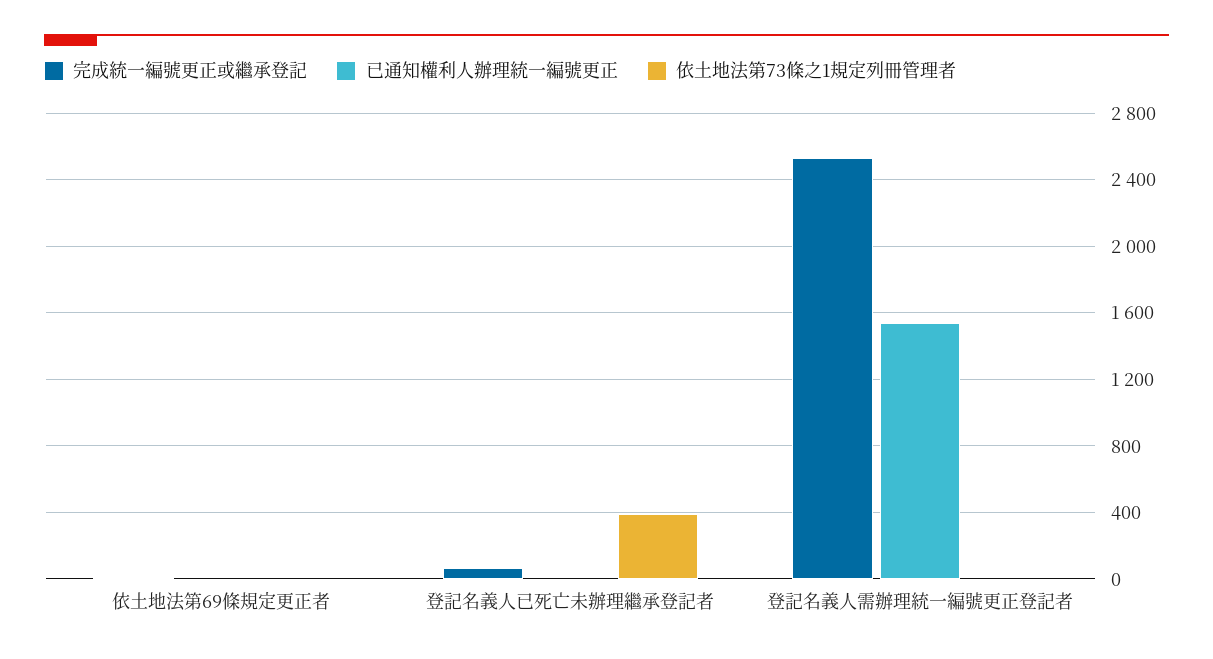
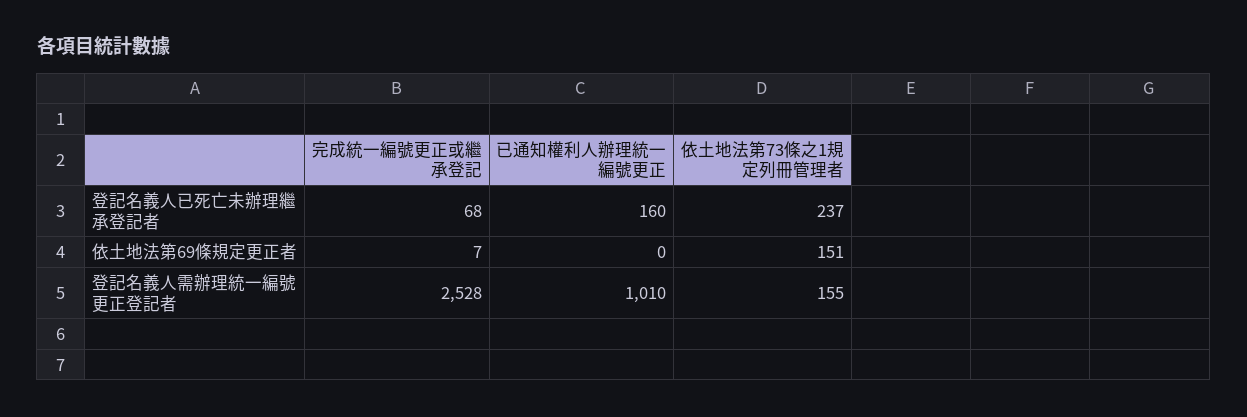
  {
    "完成統一編號更正或繼承登記": {
      "依土地法第69條規定更正者": 7,
      "登記名義人已死亡未辦理繼承登記者": 68,
      "登記名義人需辦理統一編號更正登記者": 2528
    },
    "已通知權利人辦理統一編號更正": {
      "依土地法第69條規定更正者": 0,
-     "登記名義人已死亡未辦理繼承登記者": 0,
+     "登記名義人已死亡未辦理繼承登記者": 160,
-     "登記名義人需辦理統一編號更正登記者": 1550
+     "登記名義人需辦理統一編號更正登記者": 1010
    },
    "依土地法第73條之1規定列冊管理者": {
-     "依土地法第69條規定更正者": 0,
+     "依土地法第69條規定更正者": 151,
-     "登記名義人已死亡未辦理繼承登記者": 400,
+     "登記名義人已死亡未辦理繼承登記者": 237,
-     "登記名義人需辦理統一編號更正登記者": 0
+     "登記名義人需辦理統一編號更正登記者": 155
    }
  }

